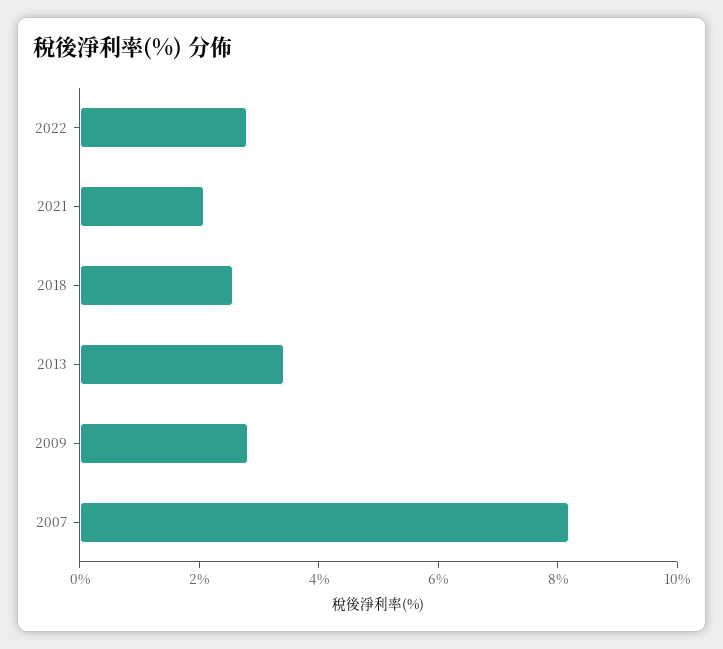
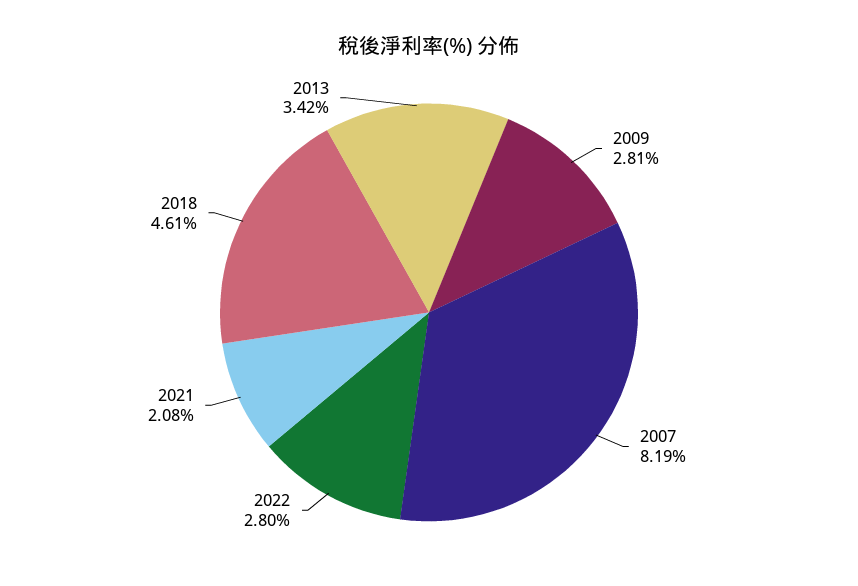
  {
    "2022": 2.8,
    "2021": 2.08,
-   "2018": 2.5,
+   "2018": 4.61,
    "2013": 3.42,
    "2009": 2.81,
    "2007": 8.19
  }

